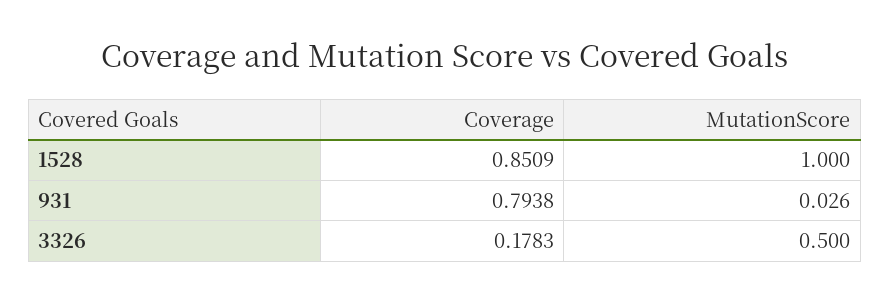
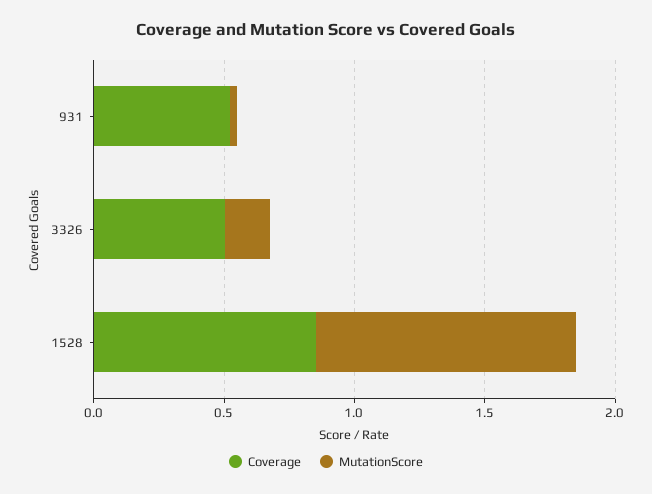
  {
    "Coverage": {
      "1528": 0.8509,
-     "931": 0.7938,
+     "931": 0.5,
-     "3326": 0.1783
+     "3326": 0.5
    },
    "MutationScore": {
      "1528": 1,
      "931": 0.026,
-     "3326": 0.5
+     "3326": 0.2
    }
  }

